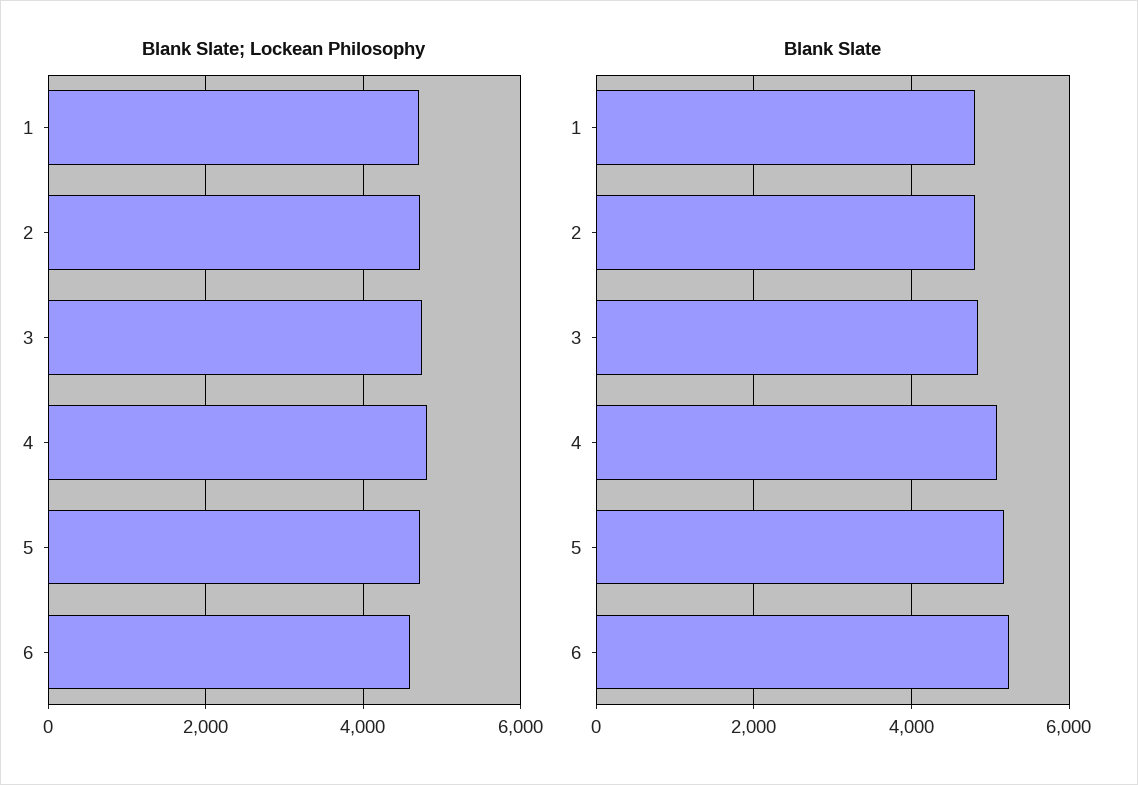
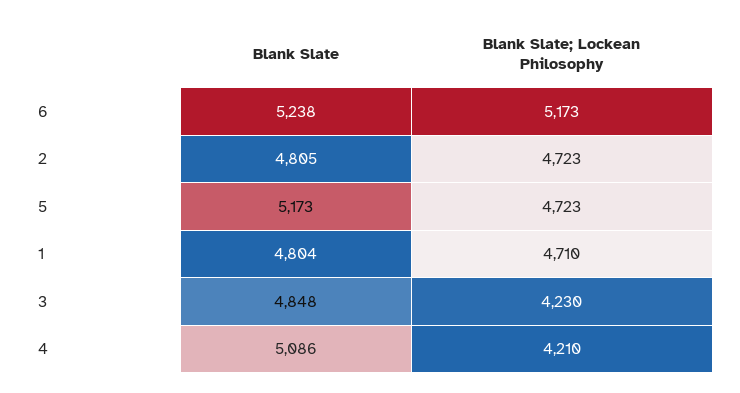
  {
    "Blank Slate; Lockean Philosophy": {
      "1": 4710,
      "2": 4723,
-     "3": 4800,
+     "3": 4230,
-     "4": 4800,
+     "4": 4210,
      "5": 4723,
-     "6": 4600
+     "6": 5173
    },
    "Blank Slate": {
      "1": 4804,
      "2": 4805,
      "3": 4848,
      "4": 5086,
      "5": 5173,
      "6": 5238
    }
  }

